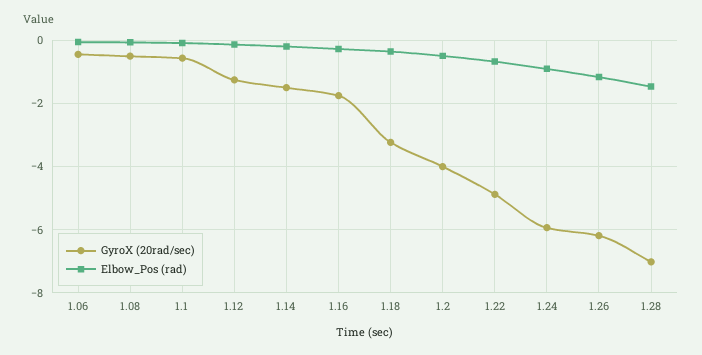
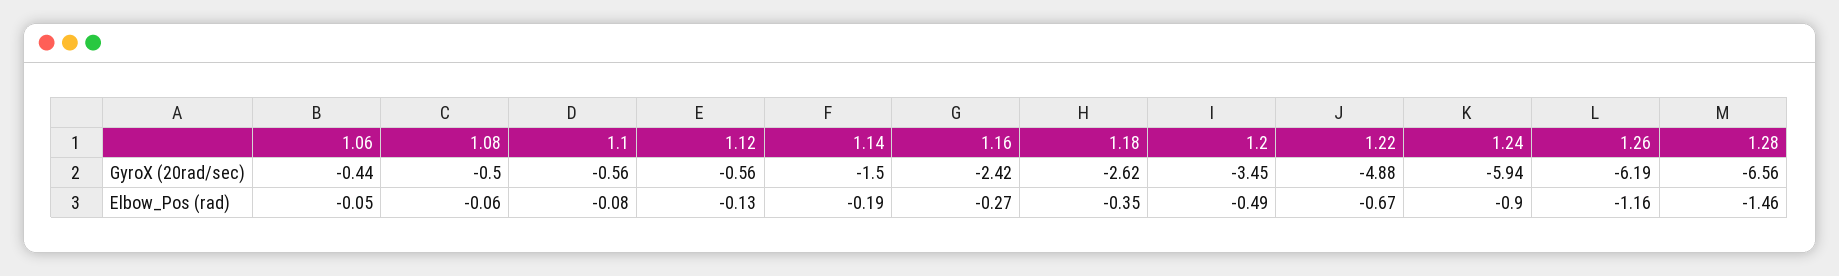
  {
    "GyroX (20rad/sec)": {
      "1.06": -0.44,
      "1.08": -0.5,
      "1.1": -0.56,
-     "1.12": -1.2,
+     "1.12": -0.56,
      "1.14": -1.5,
-     "1.16": -1.8,
+     "1.16": -2.42,
-     "1.18": -3.2,
+     "1.18": -2.62,
-     "1.2": -4,
+     "1.2": -3.45,
      "1.22": -4.88,
      "1.24": -5.94,
      "1.26": -6.19,
-     "1.28": -7
+     "1.28": -6.56
    },
    "Elbow_Pos (rad)": {
      "1.06": -0.05,
      "1.08": -0.06,
      "1.1": -0.08,
      "1.12": -0.13,
      "1.14": -0.19,
      "1.16": -0.27,
      "1.18": -0.35,
      "1.2": -0.49,
      "1.22": -0.67,
      "1.24": -0.9,
      "1.26": -1.16,
      "1.28": -1.46
    }
  }

